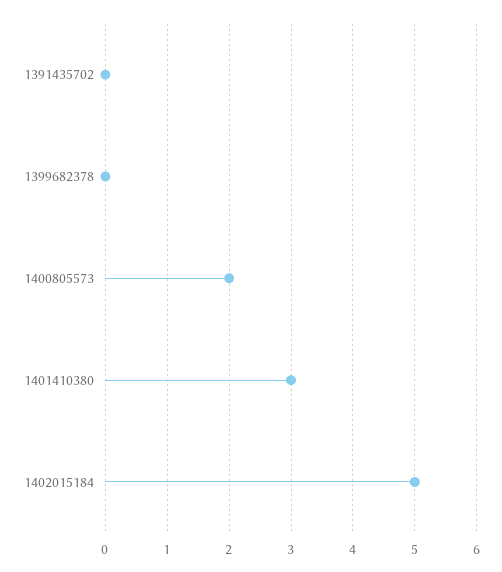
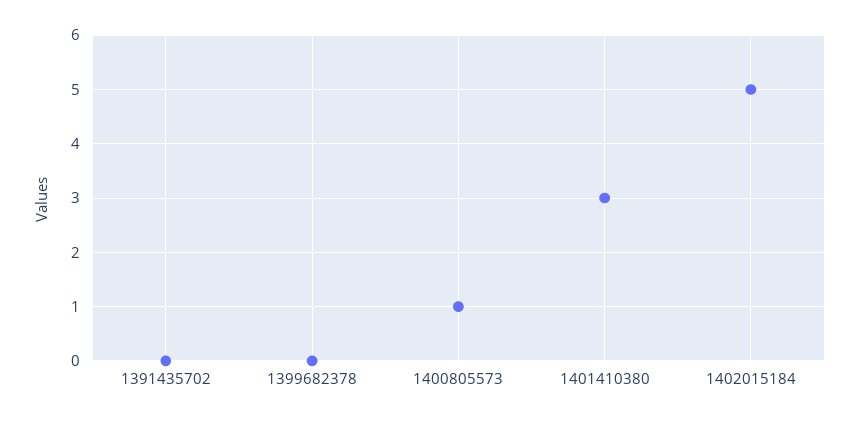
  {
    "1391435702": 0,
    "1399682378": 0,
-   "1400805573": 2,
+   "1400805573": 1,
    "1401410380": 3,
    "1402015184": 5
  }

